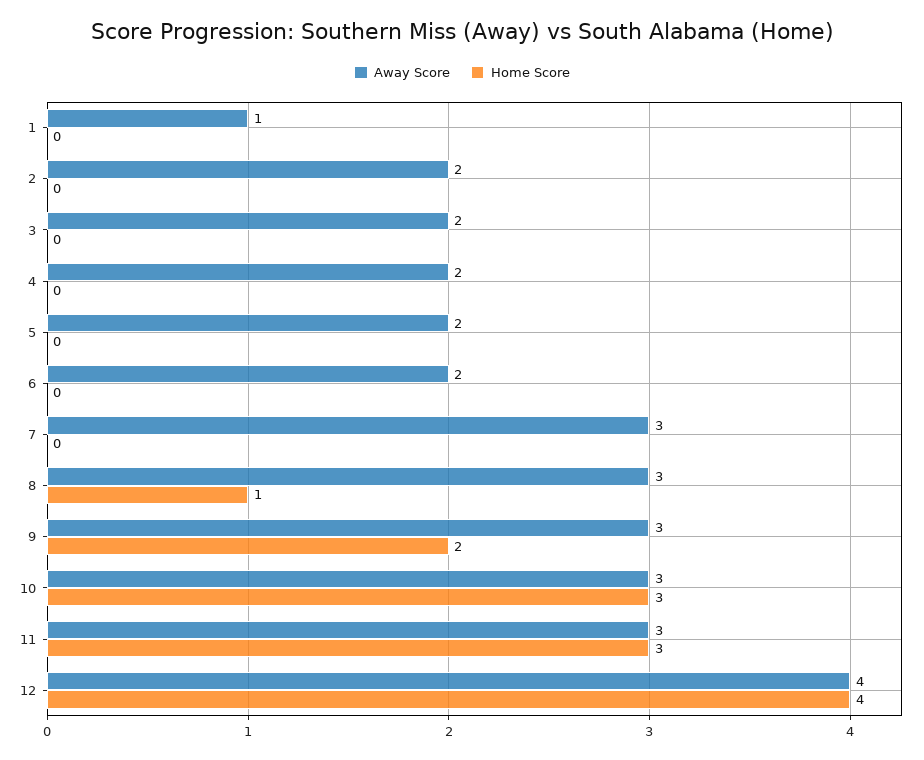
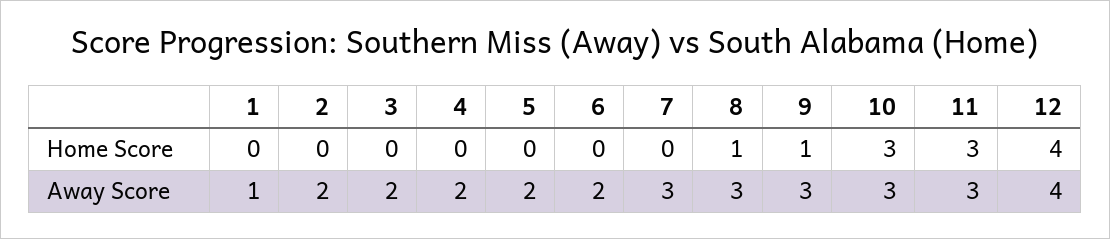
  {
    "Away Score": {
      "1": 1,
      "2": 2,
      "3": 2,
      "4": 2,
      "5": 2,
      "6": 2,
      "7": 3,
      "8": 3,
      "9": 3,
      "10": 3,
      "11": 3,
      "12": 4
    },
    "Home Score": {
      "1": 0,
      "2": 0,
      "3": 0,
      "4": 0,
      "5": 0,
      "6": 0,
      "7": 0,
      "8": 1,
-     "9": 2,
+     "9": 1,
      "10": 3,
      "11": 3,
      "12": 4
    }
  }

